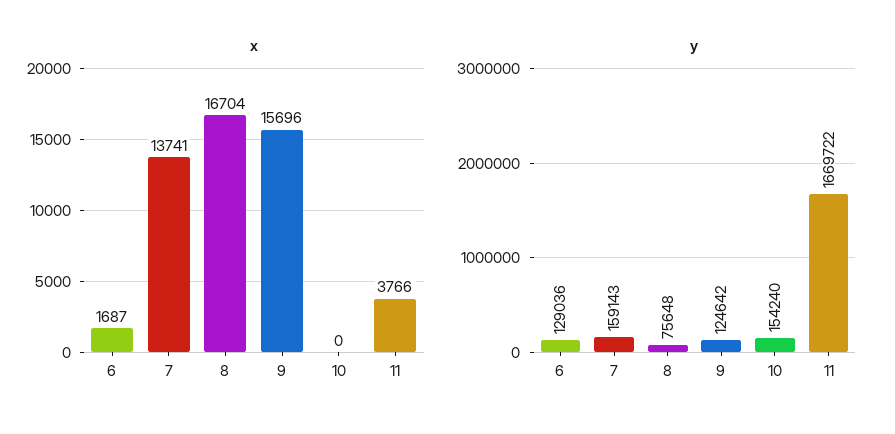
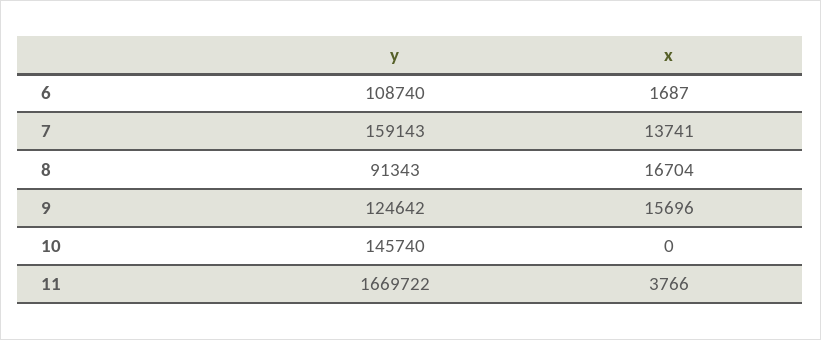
  {
    "x": {
      "6": 1687,
      "7": 13741,
      "8": 16704,
      "9": 15696,
      "10": 0,
      "11": 3766
    },
    "y": {
-     "6": 129036,
+     "6": 108740,
      "7": 159143,
-     "8": 75648,
+     "8": 91343,
      "9": 124642,
-     "10": 154240,
+     "10": 145740,
      "11": 1669722
    }
  }

